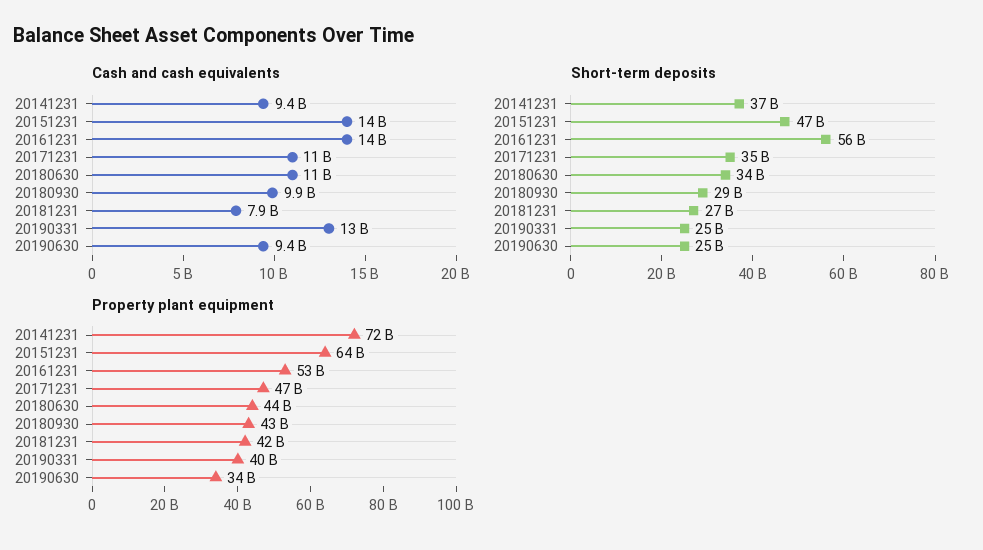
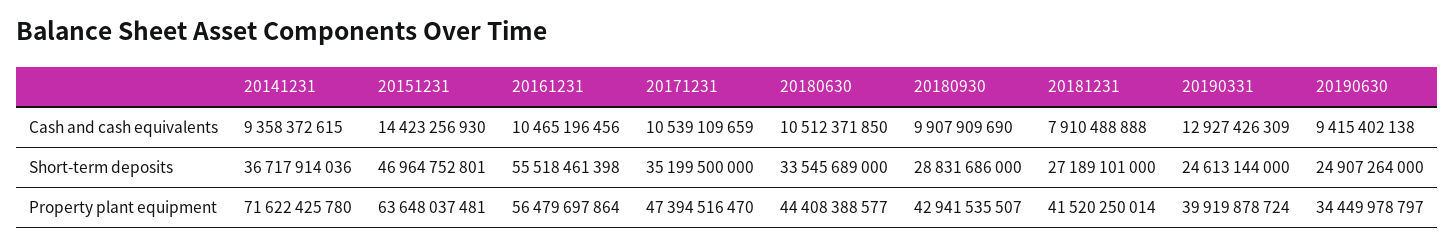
  {
    "Cash and cash equivalents": {
      "20141231": 9358372615,
      "20151231": 14423256930,
-     "20161231": 14000000000,
+     "20161231": 10465196456,
      "20171231": 10539109659,
      "20180630": 10512371850,
      "20180930": 9907909690,
      "20181231": 7910488888,
      "20190331": 12927426309,
      "20190630": 9415402138
    },
    "Short-term deposits": {
      "20141231": 36717914036,
      "20151231": 46964752801,
      "20161231": 55518461398,
      "20171231": 35199500000,
      "20180630": 33545689000,
      "20180930": 28831686000,
      "20181231": 27189101000,
      "20190331": 24613144000,
      "20190630": 24907264000
    },
    "Property plant equipment": {
      "20141231": 71622425780,
      "20151231": 63648037481,
-     "20161231": 53000000000,
+     "20161231": 56479697864,
      "20171231": 47394516470,
      "20180630": 44408388577,
      "20180930": 42941535507,
      "20181231": 41520250014,
      "20190331": 39919878724,
      "20190630": 34449978797
    }
  }

